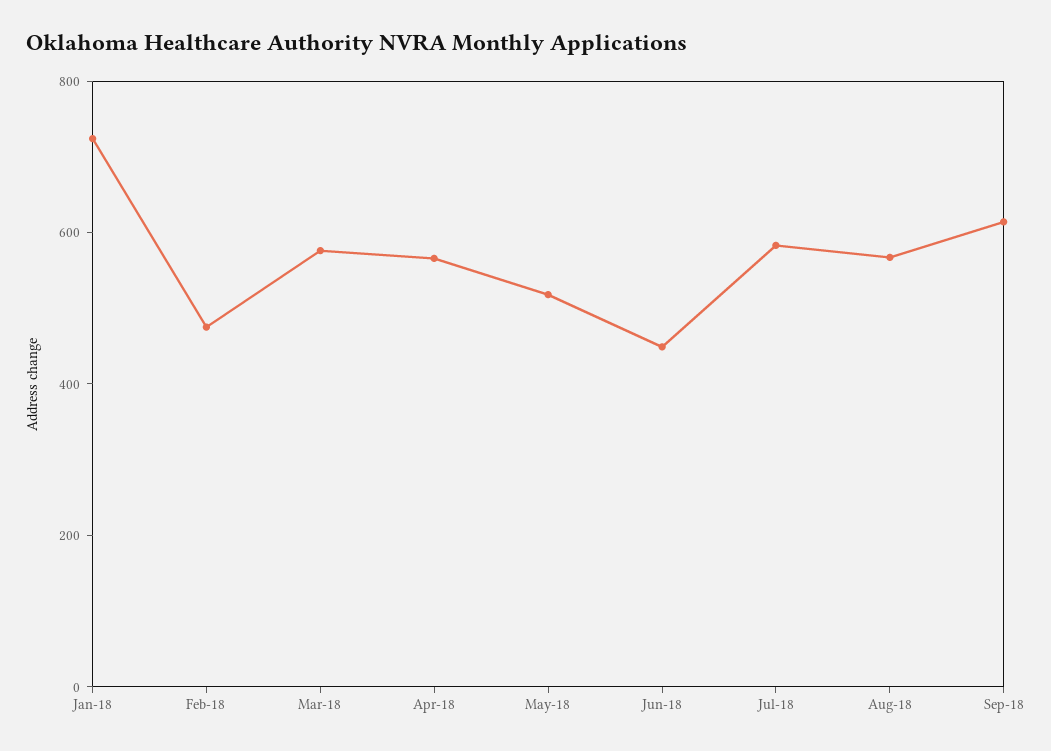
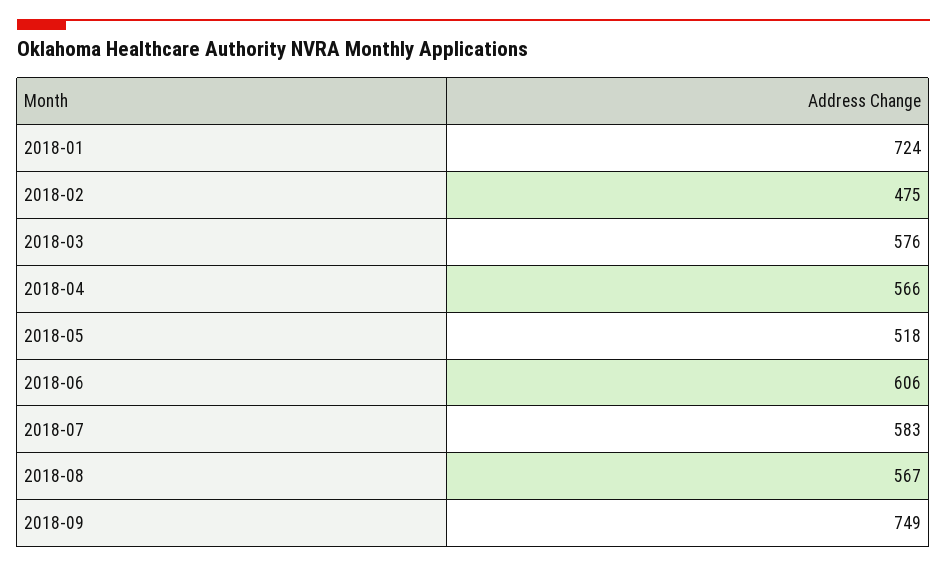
  {
    "Jan-18": 724,
    "Feb-18": 475,
    "Mar-18": 576,
    "Apr-18": 566,
    "May-18": 518,
-   "Jun-18": 450,
+   "Jun-18": 606,
    "Jul-18": 583,
    "Aug-18": 567,
-   "Sep-18": 600
+   "Sep-18": 749
  }

